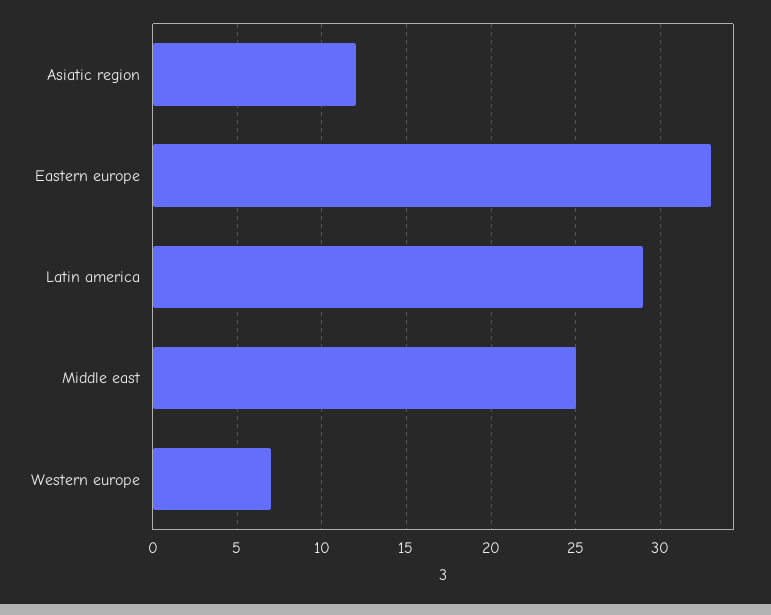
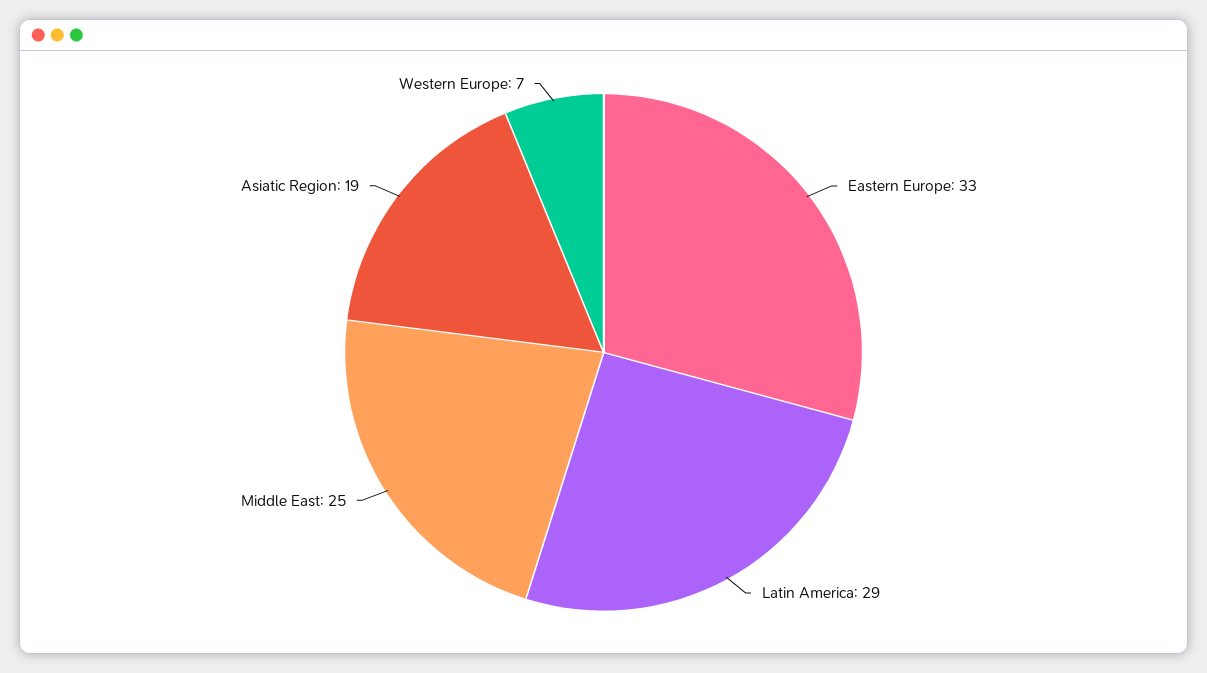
  {
-   "Asiatic region": 12,
+   "Asiatic region": 19,
    "Eastern europe": 33,
    "Latin america": 29,
    "Middle east": 25,
    "Western europe": 7
  }

